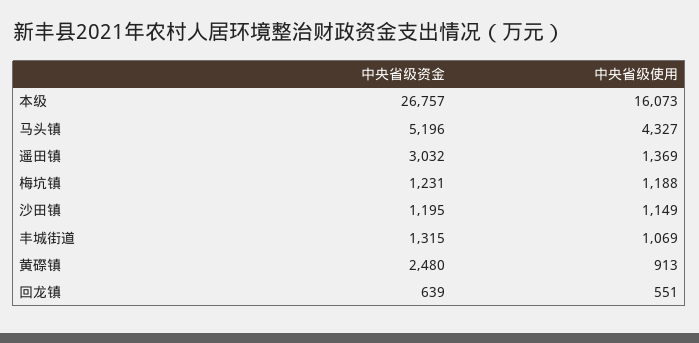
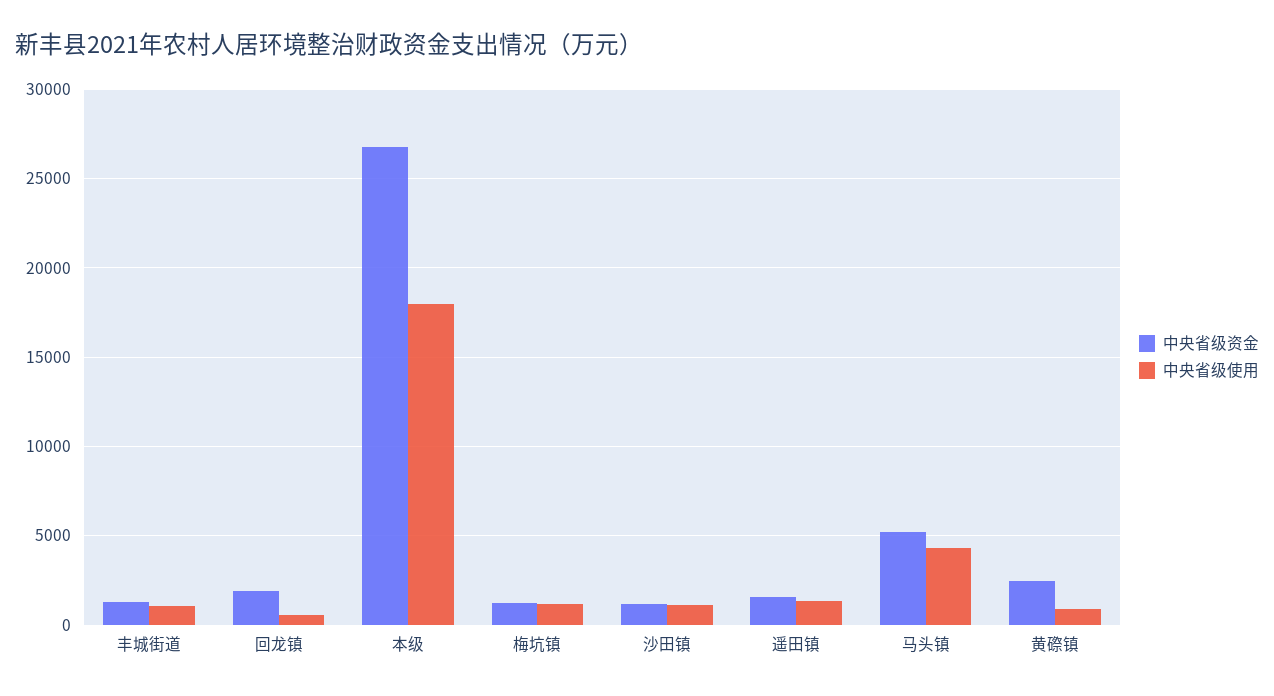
  {
    "中央省级资金": {
      "本级": 26757,
      "马头镇": 5196,
-     "遥田镇": 3032,
+     "遥田镇": 1500,
      "梅坑镇": 1231,
      "沙田镇": 1195,
      "丰城街道": 1315,
      "黄磜镇": 2480,
-     "回龙镇": 639
+     "回龙镇": 2000
    },
    "中央省级使用": {
-     "本级": 16073,
+     "本级": 18000,
      "马头镇": 4327,
      "遥田镇": 1369,
      "梅坑镇": 1188,
      "沙田镇": 1149,
      "丰城街道": 1069,
      "黄磜镇": 913,
      "回龙镇": 551
    }
  }

